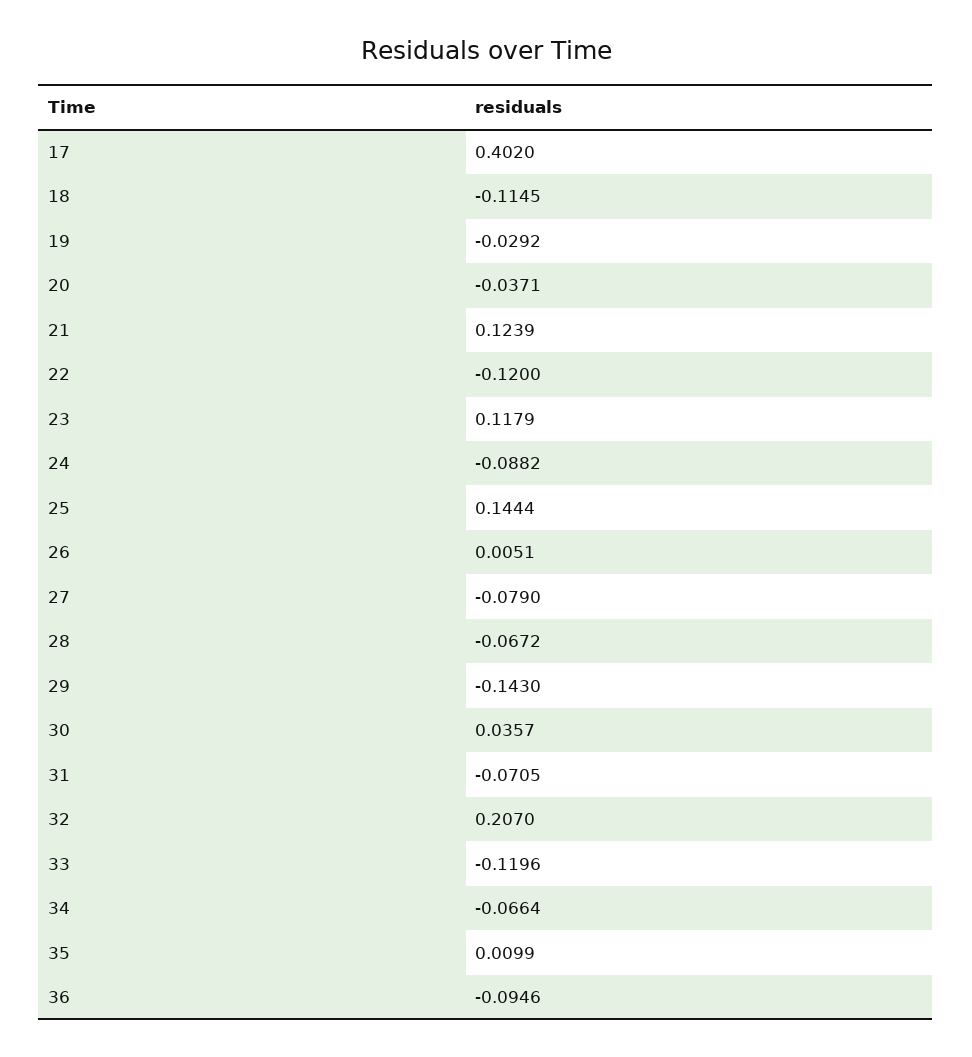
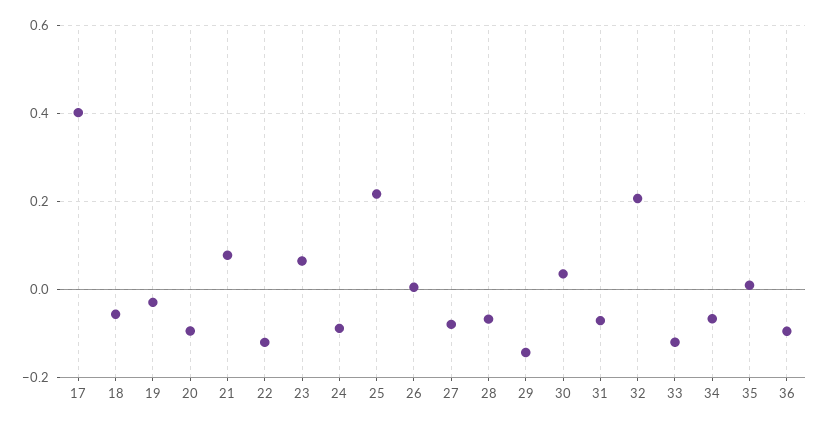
  {
    "17": 0.402,
-   "18": -0.1145,
+   "18": -0.06,
    "19": -0.0292,
-   "20": -0.0371,
+   "20": -0.1,
-   "21": 0.1239,
+   "21": 0.08,
    "22": -0.12,
-   "23": 0.1179,
+   "23": 0.06,
    "24": -0.0882,
-   "25": 0.1444,
+   "25": 0.22,
    "26": 0.0051,
    "27": -0.079,
    "28": -0.0672,
    "29": -0.143,
    "30": 0.0357,
    "31": -0.0705,
    "32": 0.207,
    "33": -0.1196,
    "34": -0.0664,
    "35": 0.0099,
    "36": -0.0946
  }

